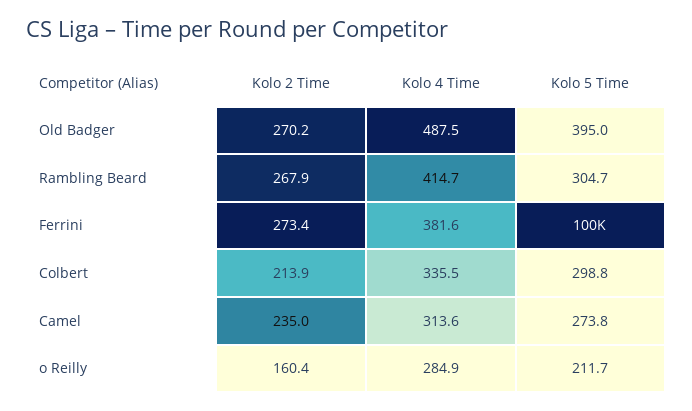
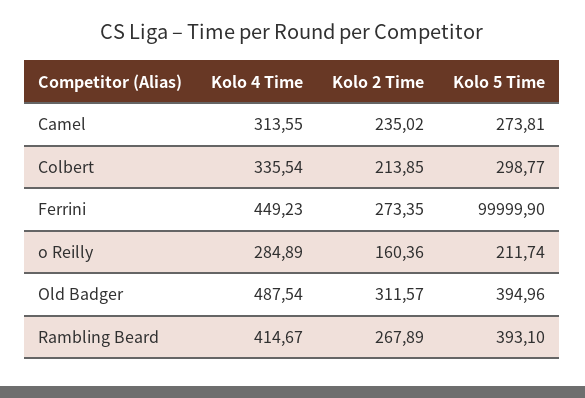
  {
    "Kolo 2 Time": {
-     "Old Badger": 270.2,
+     "Old Badger": 311.57,
      "Rambling Beard": 267.89,
      "Ferrini": 273.35,
      "Colbert": 213.85,
      "Camel": 235.02,
      "o Reilly": 160.36
    },
    "Kolo 4 Time": {
      "Old Badger": 487.54,
      "Rambling Beard": 414.67,
-     "Ferrini": 381.6,
+     "Ferrini": 449.23,
      "Colbert": 335.54,
      "Camel": 313.55,
      "o Reilly": 284.89
    },
    "Kolo 5 Time": {
      "Old Badger": 394.96,
-     "Rambling Beard": 304.7,
+     "Rambling Beard": 393.1,
      "Ferrini": 99999.9,
      "Colbert": 298.77,
      "Camel": 273.81,
      "o Reilly": 211.74
    }
  }

